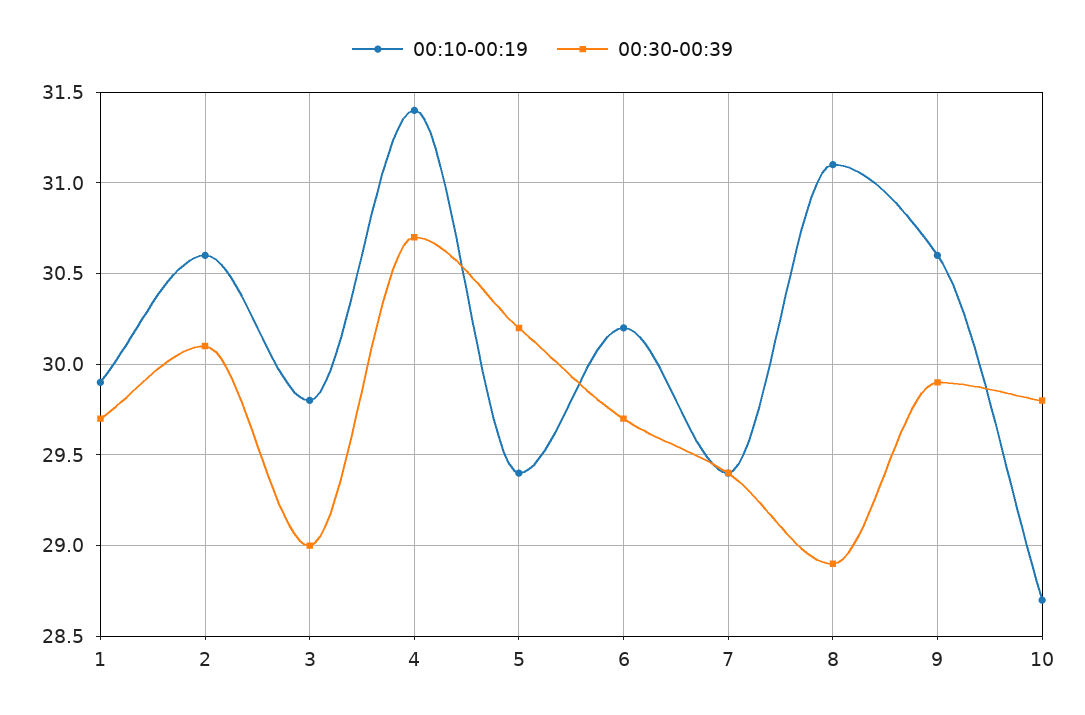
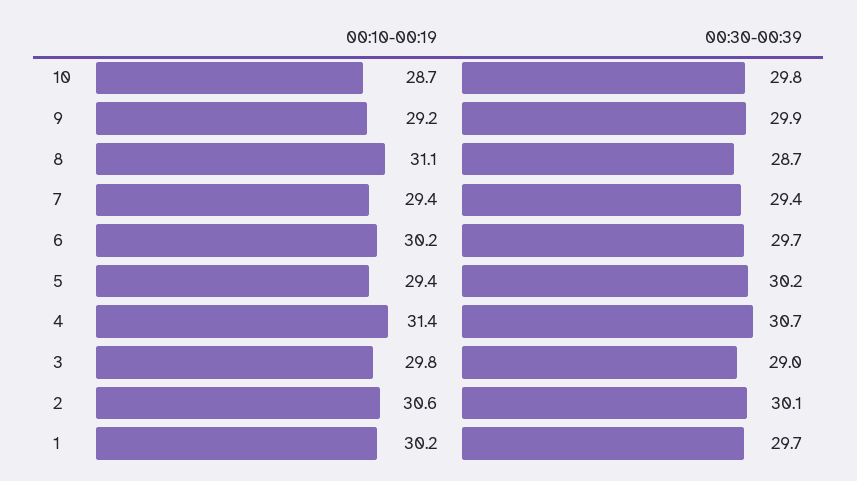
  {
    "00:10-00:19": {
-     "1": 29.9,
+     "1": 30.2,
      "2": 30.6,
      "3": 29.8,
      "4": 31.4,
      "5": 29.4,
      "6": 30.2,
      "7": 29.4,
      "8": 31.1,
-     "9": 30.6,
+     "9": 29.2,
      "10": 28.7
    },
    "00:30-00:39": {
      "1": 29.7,
      "2": 30.1,
      "3": 29,
      "4": 30.7,
      "5": 30.2,
      "6": 29.7,
      "7": 29.4,
-     "8": 28.9,
+     "8": 28.7,
      "9": 29.9,
      "10": 29.8
    }
  }

